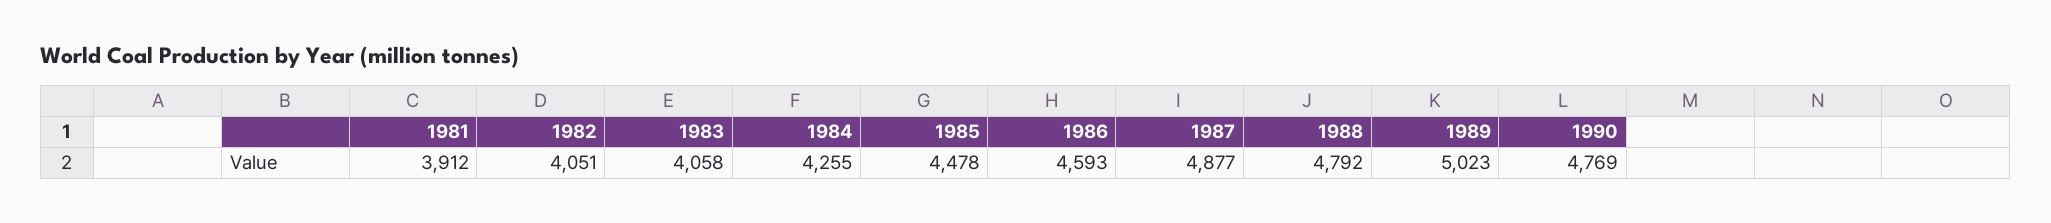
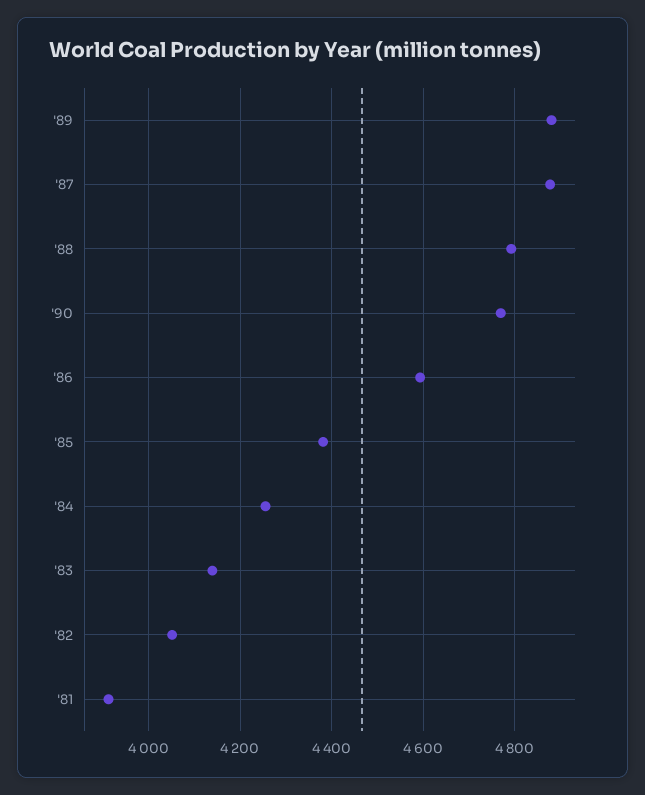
  {
    "1981": 3912,
    "1982": 4051,
-   "1983": 4058,
+   "1983": 4140,
    "1984": 4255,
-   "1985": 4478,
+   "1985": 4380,
    "1986": 4593,
    "1987": 4877,
    "1988": 4792,
-   "1989": 5023,
+   "1989": 4880,
    "1990": 4769
  }

